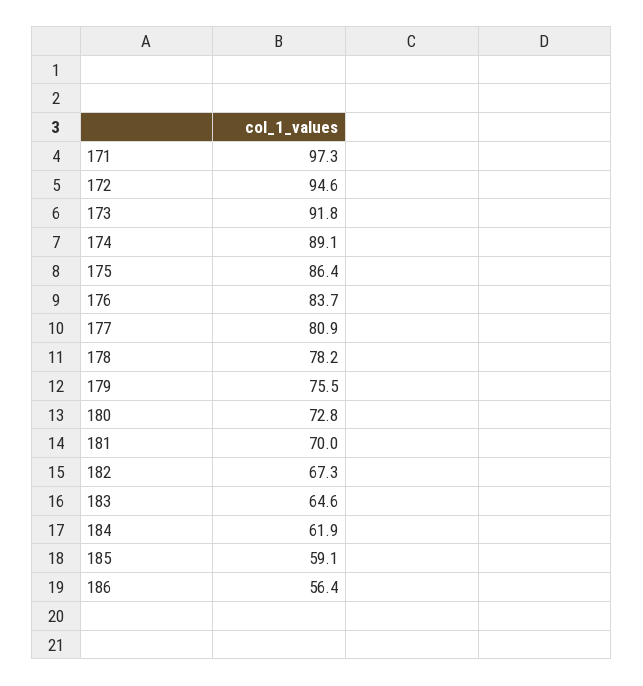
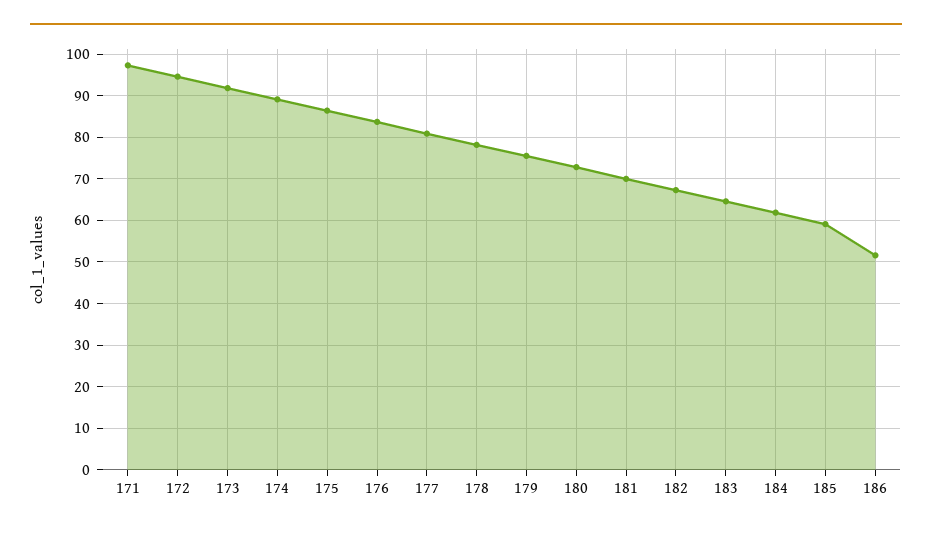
  {
    "171": 97.3,
    "172": 94.6,
    "173": 91.8,
    "174": 89.1,
    "175": 86.4,
    "176": 83.7,
    "177": 80.9,
    "178": 78.2,
    "179": 75.5,
    "180": 72.8,
    "181": 70,
    "182": 67.3,
    "183": 64.6,
    "184": 61.9,
    "185": 59.1,
-   "186": 56.4
+   "186": 52
  }

